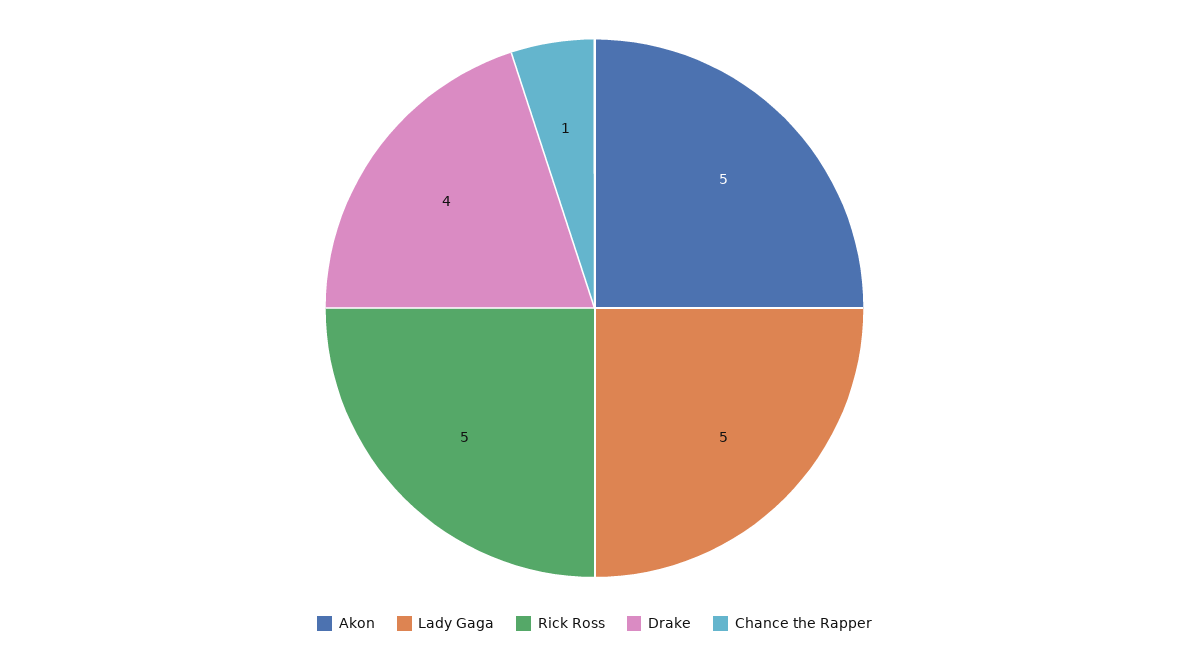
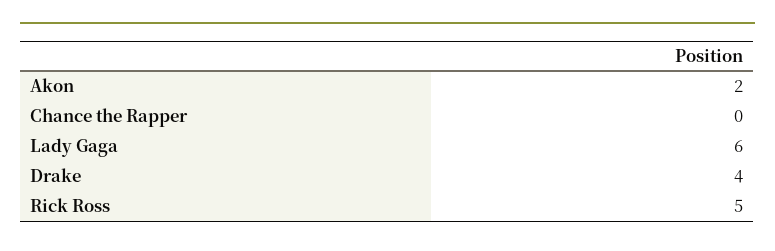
  {
-   "Akon": 5,
+   "Akon": 2,
-   "Lady Gaga": 5,
+   "Lady Gaga": 6,
    "Rick Ross": 5,
    "Drake": 4,
-   "Chance the Rapper": 1
+   "Chance the Rapper": 0
  }

